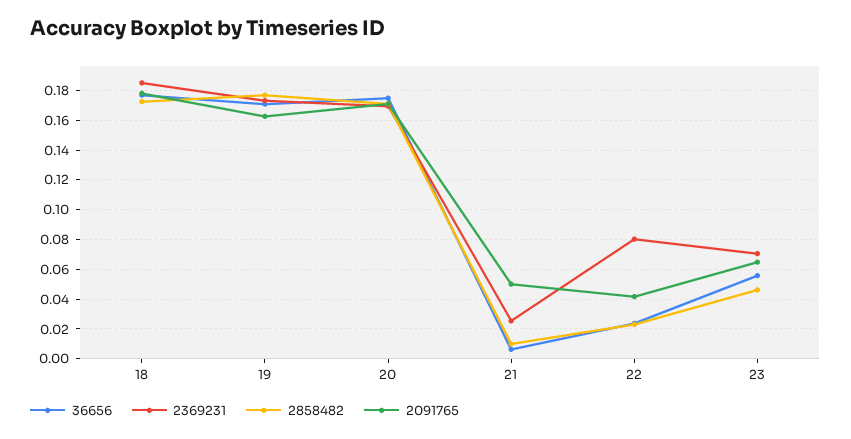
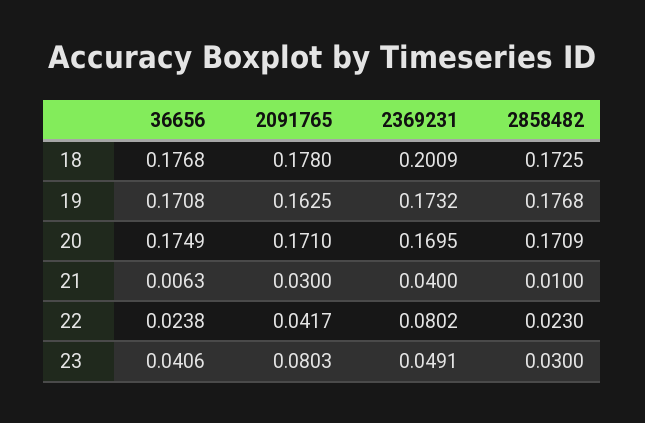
  {
    "36656": {
      "18": 0.1768,
      "19": 0.1708,
      "20": 0.1749,
      "21": 0.0063,
      "22": 0.0238,
-     "23": 0.055
+     "23": 0.0406
    },
    "2369231": {
-     "18": 0.185,
+     "18": 0.2009,
      "19": 0.1732,
      "20": 0.1695,
-     "21": 0.025,
+     "21": 0.04,
      "22": 0.0802,
-     "23": 0.07
+     "23": 0.0491
    },
    "2858482": {
      "18": 0.1725,
      "19": 0.1768,
      "20": 0.1709,
      "21": 0.01,
      "22": 0.023,
-     "23": 0.045
+     "23": 0.03
    },
    "2091765": {
      "18": 0.178,
      "19": 0.1625,
      "20": 0.171,
-     "21": 0.05,
+     "21": 0.03,
      "22": 0.0417,
-     "23": 0.065
+     "23": 0.0803
    }
  }

